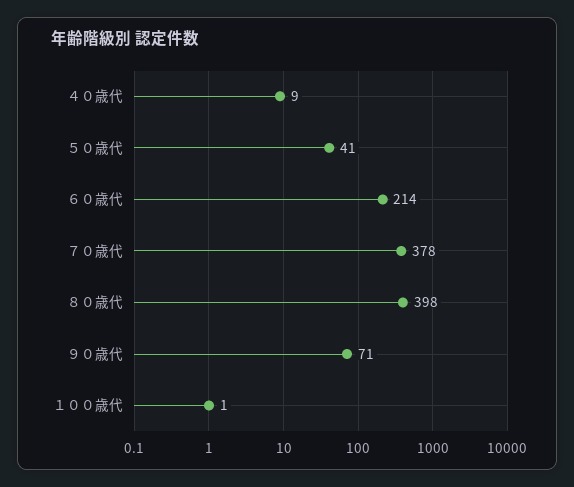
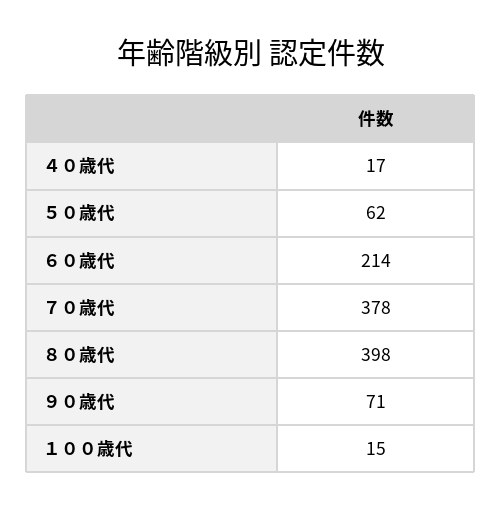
  {
-   "４０歳代": 9,
+   "４０歳代": 17,
-   "５０歳代": 41,
+   "５０歳代": 62,
    "６０歳代": 214,
    "７０歳代": 378,
    "８０歳代": 398,
    "９０歳代": 71,
-   "１００歳代": 1
+   "１００歳代": 15
  }

